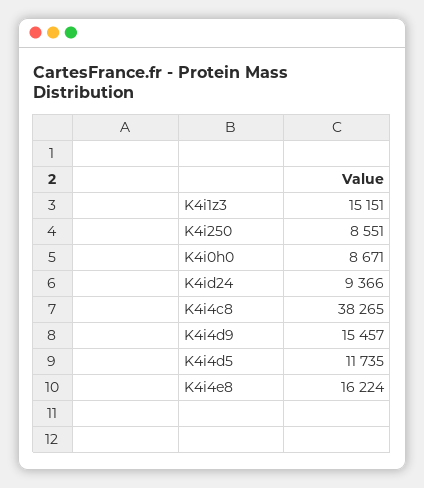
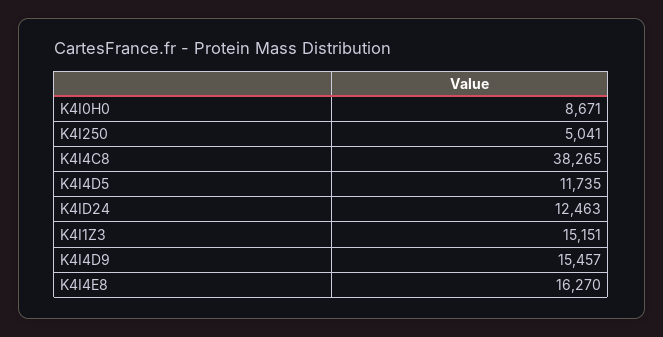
  {
    "K4i1z3": 15151,
-   "K4i250": 8551,
+   "K4i250": 5041,
    "K4i0h0": 8671,
-   "K4id24": 9366,
+   "K4id24": 12463,
    "K4i4c8": 38265,
    "K4i4d9": 15457,
    "K4i4d5": 11735,
-   "K4i4e8": 16224
+   "K4i4e8": 16270
  }

